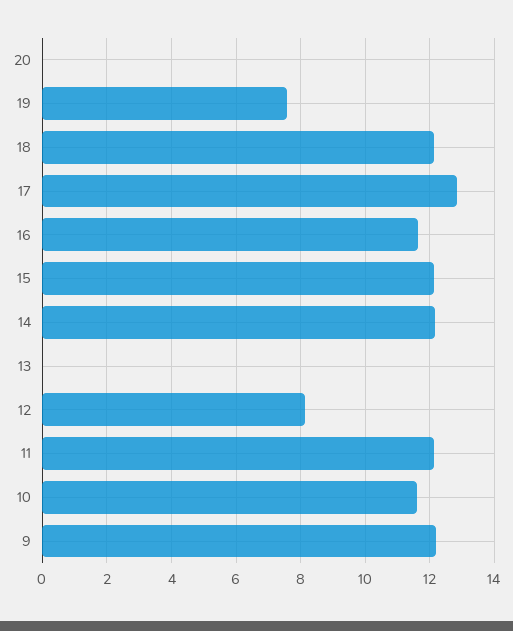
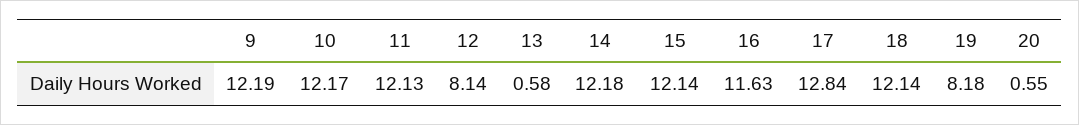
  {
-   "20": 0,
+   "20": 0.55,
-   "19": 7.6,
+   "19": 8.18,
    "18": 12.14,
    "17": 12.84,
    "16": 11.63,
    "15": 12.14,
    "14": 12.18,
-   "13": 0,
+   "13": 0.58,
    "12": 8.14,
    "11": 12.13,
-   "10": 11.6,
+   "10": 12.17,
    "9": 12.19
  }

